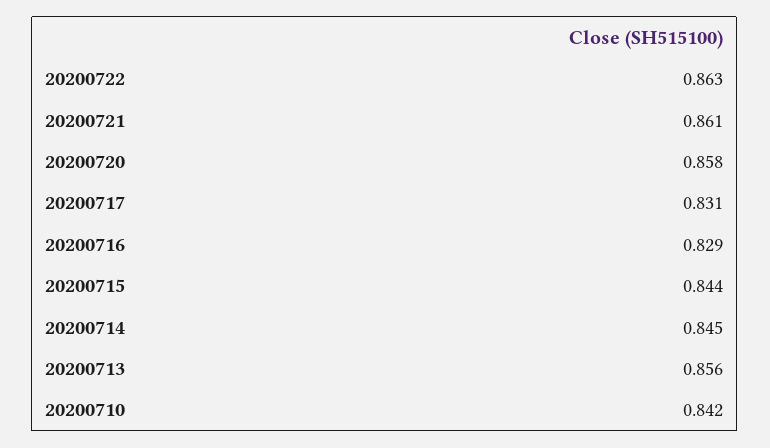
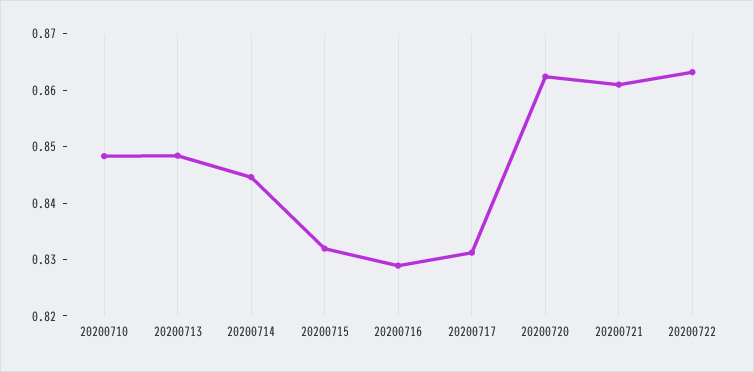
  {
    "20200722": 0.863,
    "20200721": 0.861,
-   "20200720": 0.858,
+   "20200720": 0.862,
    "20200717": 0.831,
    "20200716": 0.829,
-   "20200715": 0.844,
+   "20200715": 0.832,
    "20200714": 0.845,
-   "20200713": 0.856,
+   "20200713": 0.848,
-   "20200710": 0.842
+   "20200710": 0.848
  }

